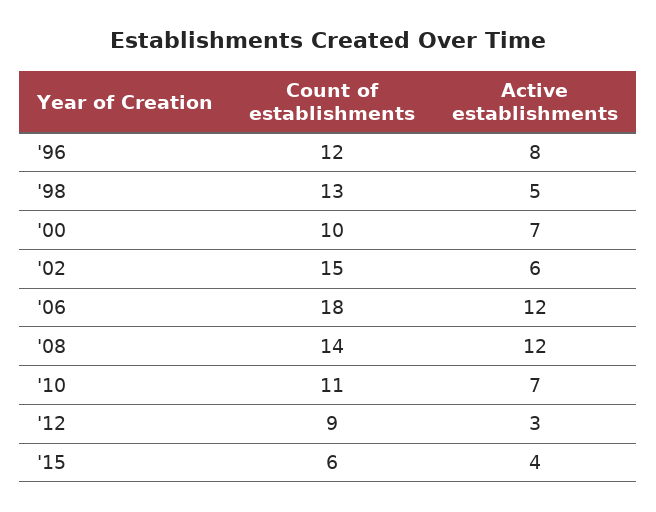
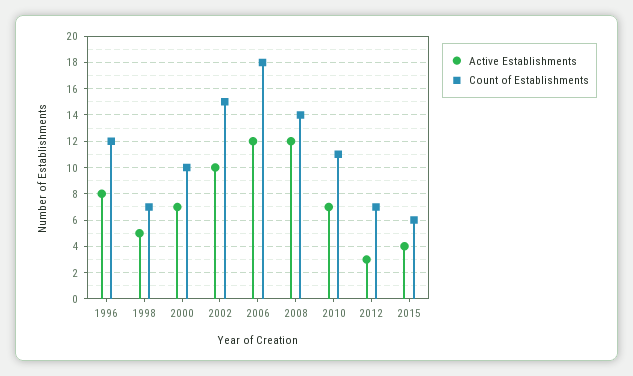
  {
    "Count of establishments": {
      "'96": 12,
-     "'98": 13,
+     "'98": 7,
      "'00": 10,
      "'02": 15,
      "'06": 18,
      "'08": 14,
      "'10": 11,
-     "'12": 9,
+     "'12": 7,
      "'15": 6
    },
    "Active establishments": {
      "'96": 8,
      "'98": 5,
      "'00": 7,
-     "'02": 6,
+     "'02": 10,
      "'06": 12,
      "'08": 12,
      "'10": 7,
      "'12": 3,
      "'15": 4
    }
  }

